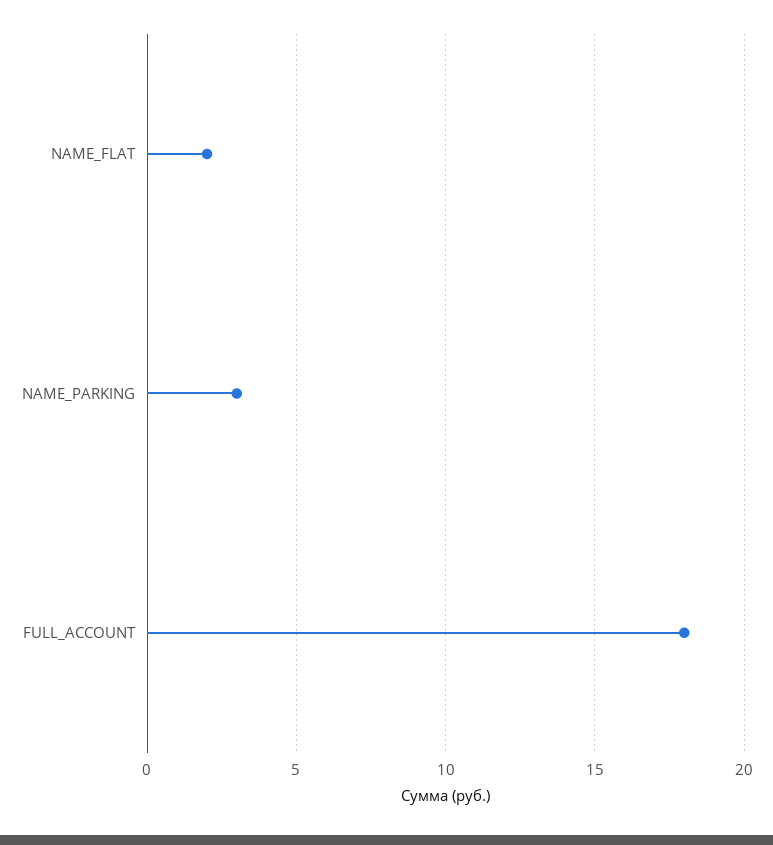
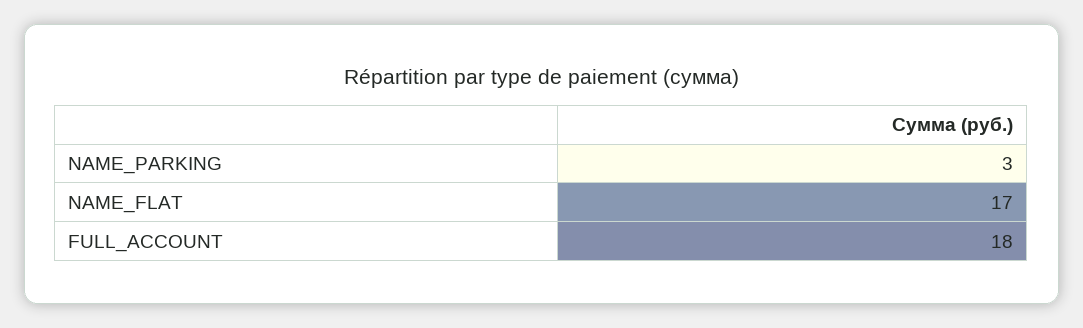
  {
-   "NAME_FLAT": 2,
+   "NAME_FLAT": 17,
    "NAME_PARKING": 3,
    "FULL_ACCOUNT": 18
  }

